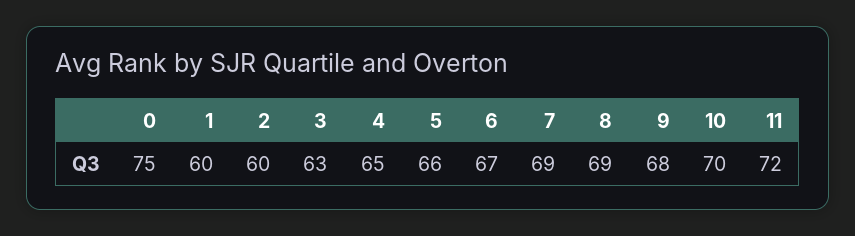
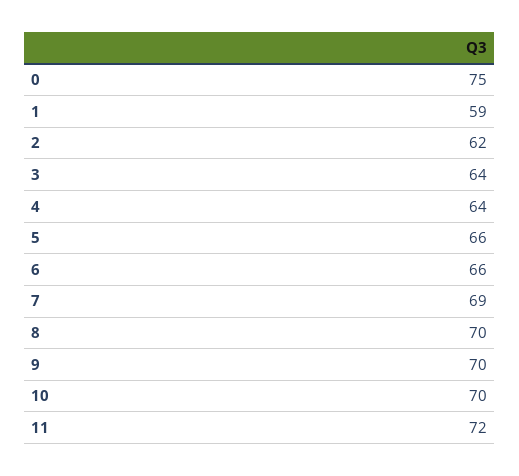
  {
    "0": 75,
-   "1": 60,
+   "1": 59,
-   "2": 60,
+   "2": 62,
-   "3": 63,
+   "3": 64,
-   "4": 65,
+   "4": 64,
    "5": 66,
-   "6": 67,
+   "6": 66,
    "7": 69,
-   "8": 69,
+   "8": 70,
-   "9": 68,
+   "9": 70,
    "10": 70,
    "11": 72
  }

